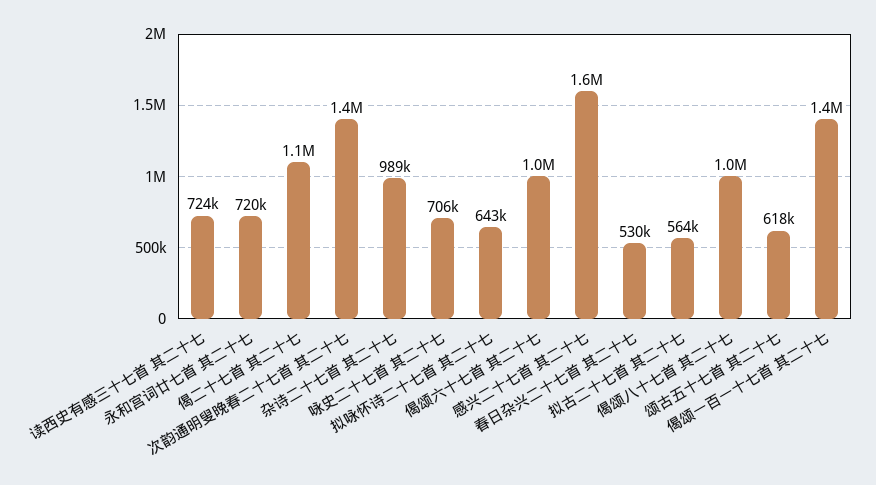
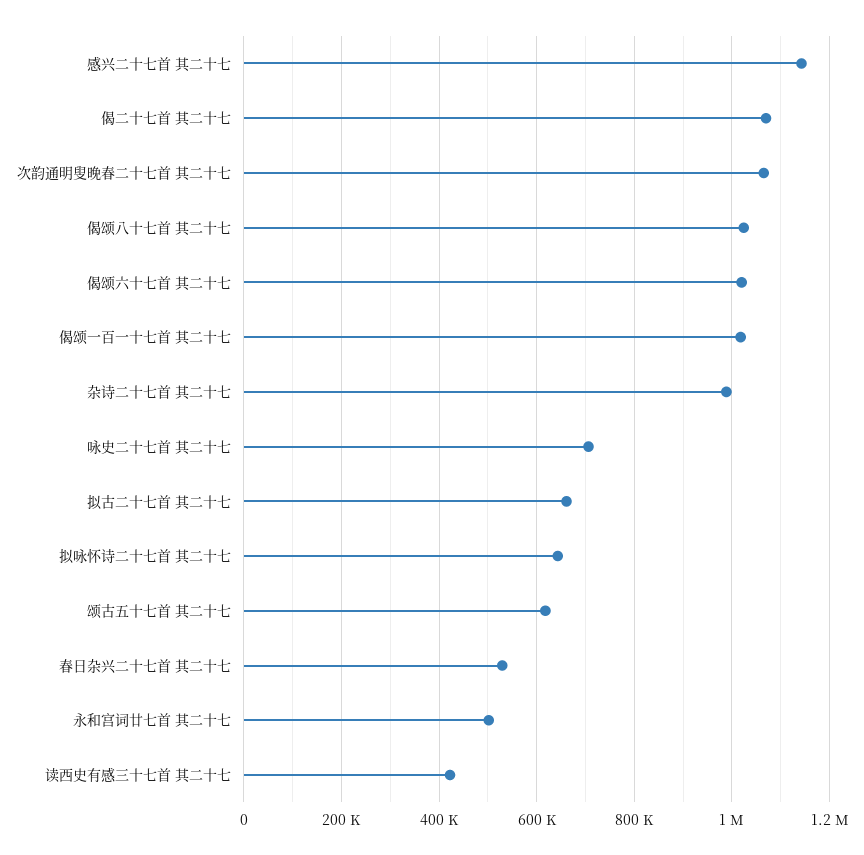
  {
-   "读西史有感三十七首 其二十七": 724000,
+   "读西史有感三十七首 其二十七": 420000,
-   "永和宫词廿七首 其二十七": 720000,
+   "永和宫词廿七首 其二十七": 500000,
    "偈二十七首 其二十七": 1100000,
-   "次韵通明叟晚春二十七首 其二十七": 1400000,
+   "次韵通明叟晚春二十七首 其二十七": 1060000,
    "杂诗二十七首 其二十七": 989000,
    "咏史二十七首 其二十七": 706000,
    "拟咏怀诗二十七首 其二十七": 643000,
    "偈颂六十七首 其二十七": 1000000,
-   "感兴二十七首 其二十七": 1600000,
+   "感兴二十七首 其二十七": 1140000,
    "春日杂兴二十七首 其二十七": 530000,
-   "拟古二十七首 其二十七": 564000,
+   "拟古二十七首 其二十七": 660000,
    "偈颂八十七首 其二十七": 1000000,
    "颂古五十七首 其二十七": 618000,
-   "偈颂一百一十七首 其二十七": 1400000
+   "偈颂一百一十七首 其二十七": 1020000
  }

